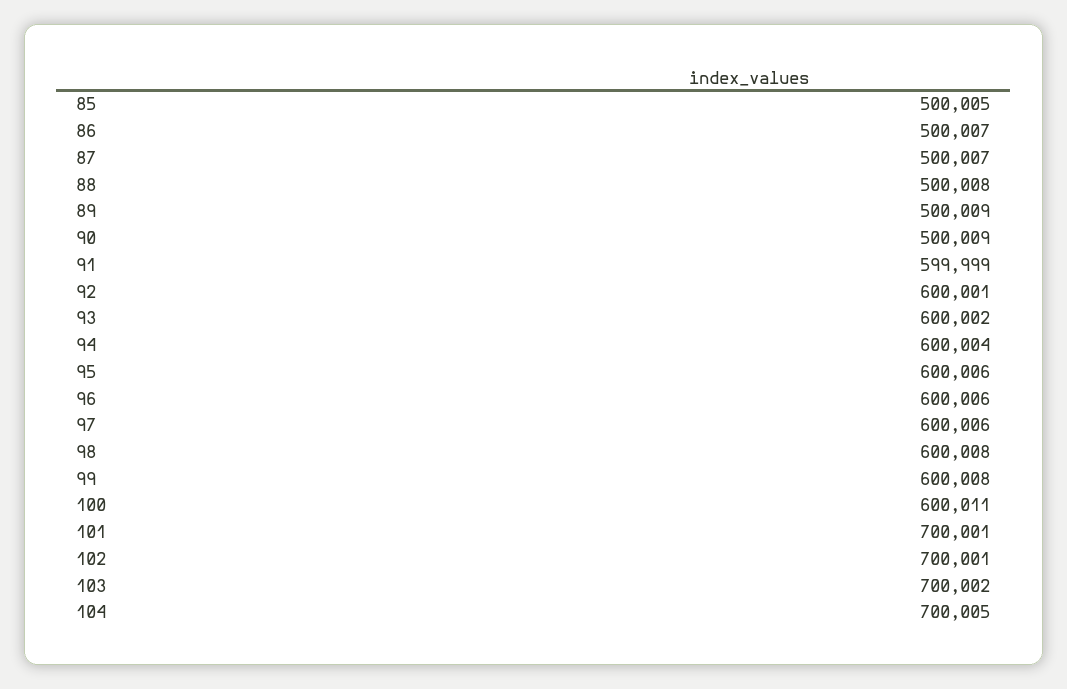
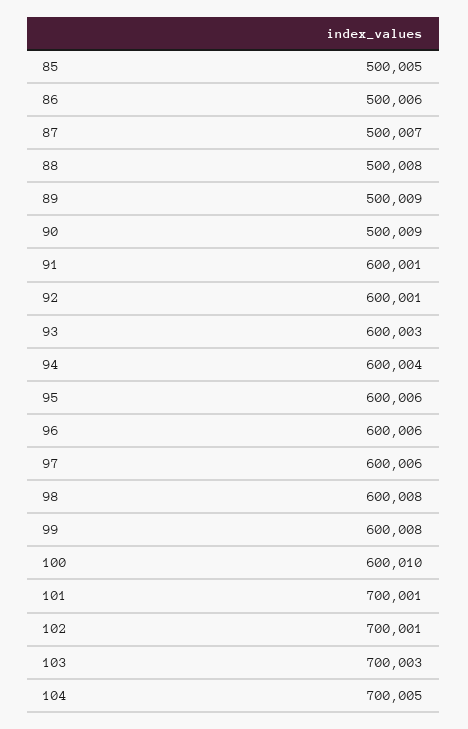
  {
    "85": 500005,
-   "86": 500007,
+   "86": 500006,
    "87": 500007,
    "88": 500008,
    "89": 500009,
    "90": 500009,
-   "91": 599999,
+   "91": 600001,
    "92": 600001,
-   "93": 600002,
+   "93": 600003,
    "94": 600004,
    "95": 600006,
    "96": 600006,
    "97": 600006,
    "98": 600008,
    "99": 600008,
-   "100": 600011,
+   "100": 600010,
    "101": 700001,
    "102": 700001,
-   "103": 700002,
+   "103": 700003,
    "104": 700005
  }

